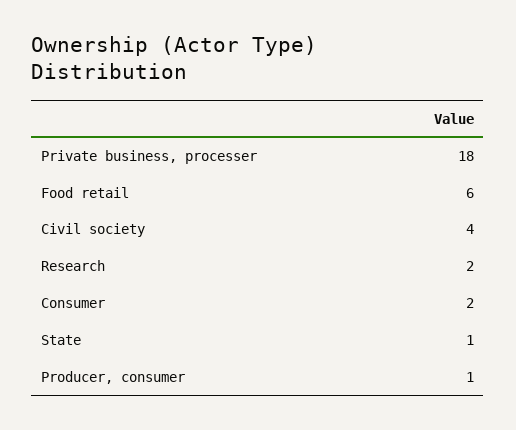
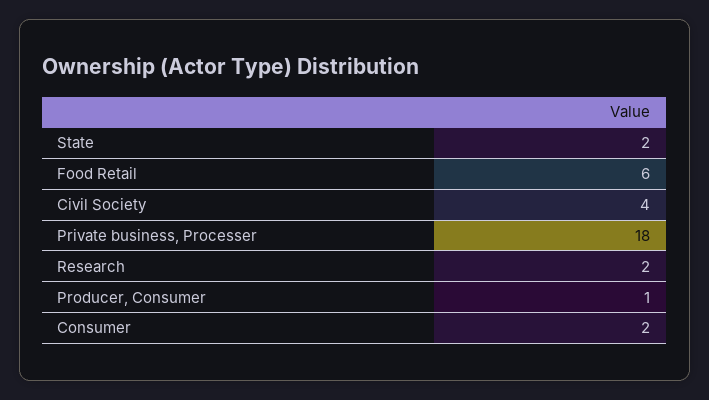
  {
    "Private business, processer": 18,
    "Food retail": 6,
    "Civil society": 4,
    "Research": 2,
    "Consumer": 2,
-   "State": 1,
+   "State": 2,
    "Producer, consumer": 1
  }

